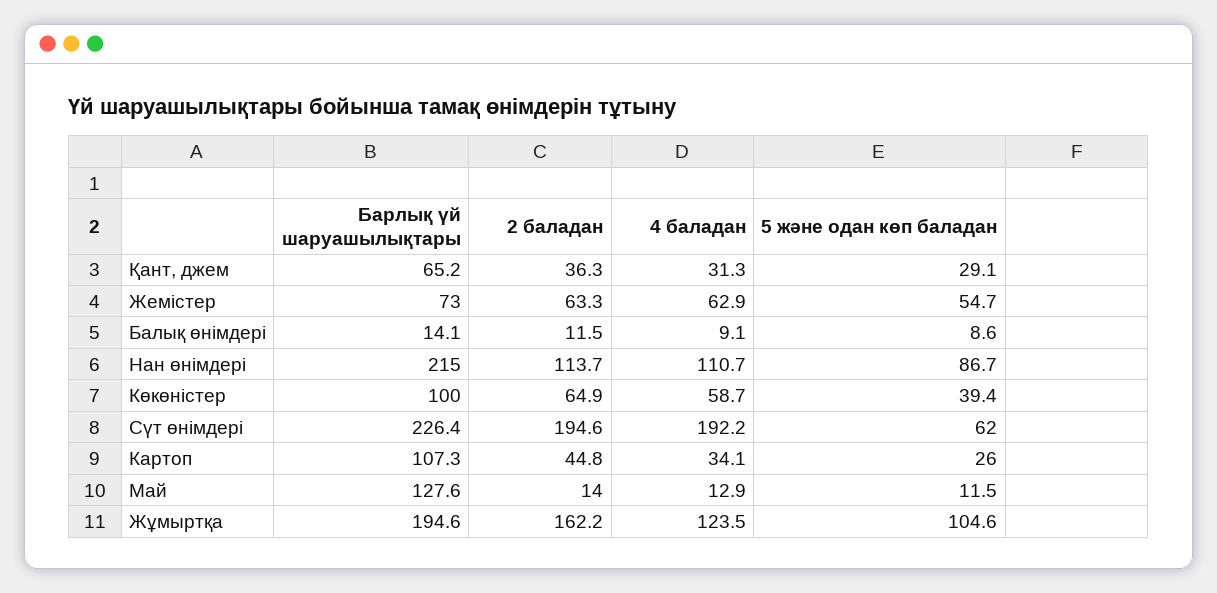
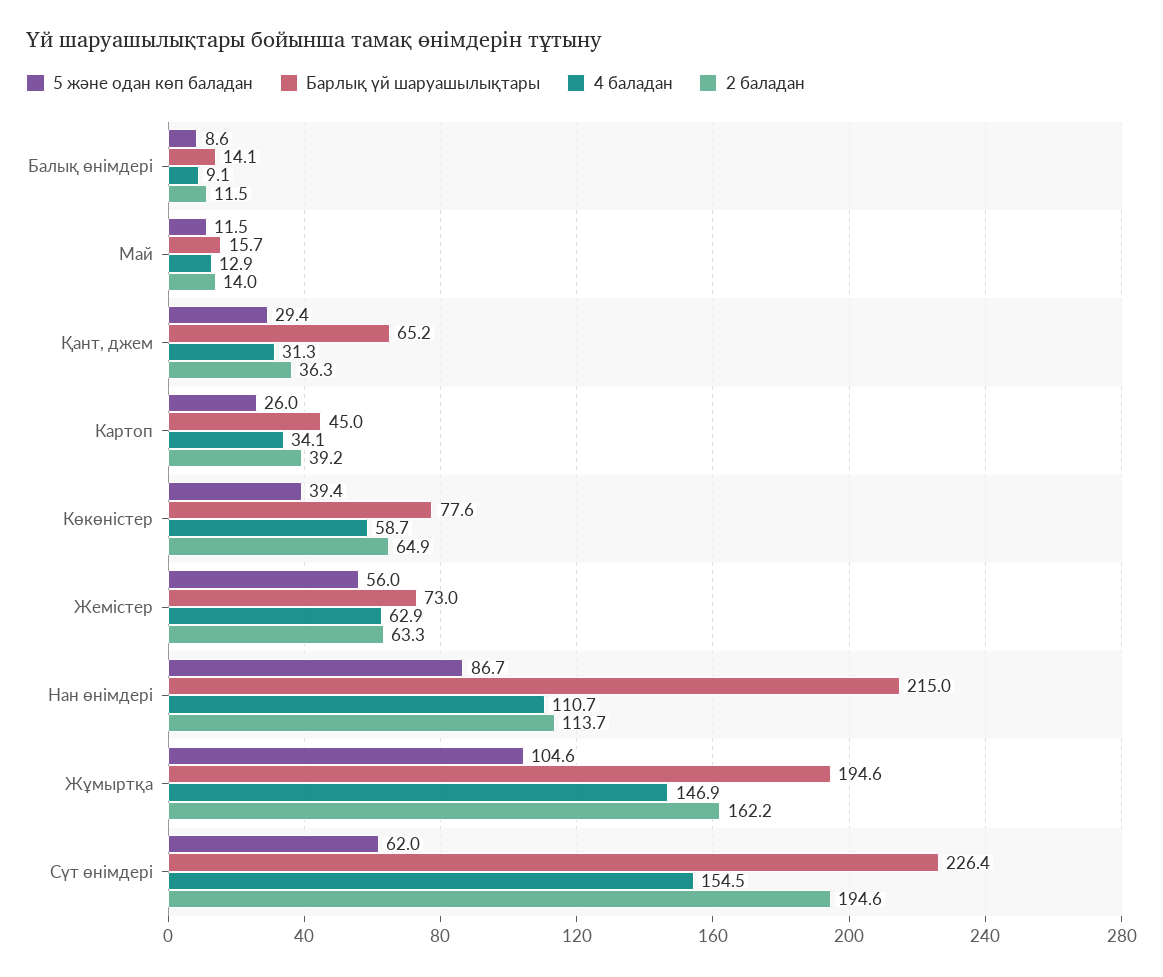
  {
    "Барлық үй шаруашылықтары": {
      "Қант, джем": 65.2,
      "Жемістер": 73,
      "Балық өнімдері": 14.1,
      "Нан өнімдері": 215,
-     "Көкөністер": 100,
+     "Көкөністер": 77.6,
      "Сүт өнімдері": 226.4,
-     "Картоп": 107.3,
+     "Картоп": 45,
-     "Май": 127.6,
+     "Май": 15.7,
      "Жұмыртқа": 194.6
    },
    "2 баладан": {
      "Қант, джем": 36.3,
      "Жемістер": 63.3,
      "Балық өнімдері": 11.5,
      "Нан өнімдері": 113.7,
      "Көкөністер": 64.9,
      "Сүт өнімдері": 194.6,
-     "Картоп": 44.8,
+     "Картоп": 39.2,
      "Май": 14,
      "Жұмыртқа": 162.2
    },
    "4 баладан": {
      "Қант, джем": 31.3,
      "Жемістер": 62.9,
      "Балық өнімдері": 9.1,
      "Нан өнімдері": 110.7,
      "Көкөністер": 58.7,
-     "Сүт өнімдері": 192.2,
+     "Сүт өнімдері": 154.5,
      "Картоп": 34.1,
      "Май": 12.9,
-     "Жұмыртқа": 123.5
+     "Жұмыртқа": 146.9
    },
    "5 және одан көп баладан": {
-     "Қант, джем": 29.1,
+     "Қант, джем": 29.4,
-     "Жемістер": 54.7,
+     "Жемістер": 56,
      "Балық өнімдері": 8.6,
      "Нан өнімдері": 86.7,
      "Көкөністер": 39.4,
      "Сүт өнімдері": 62,
      "Картоп": 26,
      "Май": 11.5,
      "Жұмыртқа": 104.6
    }
  }

